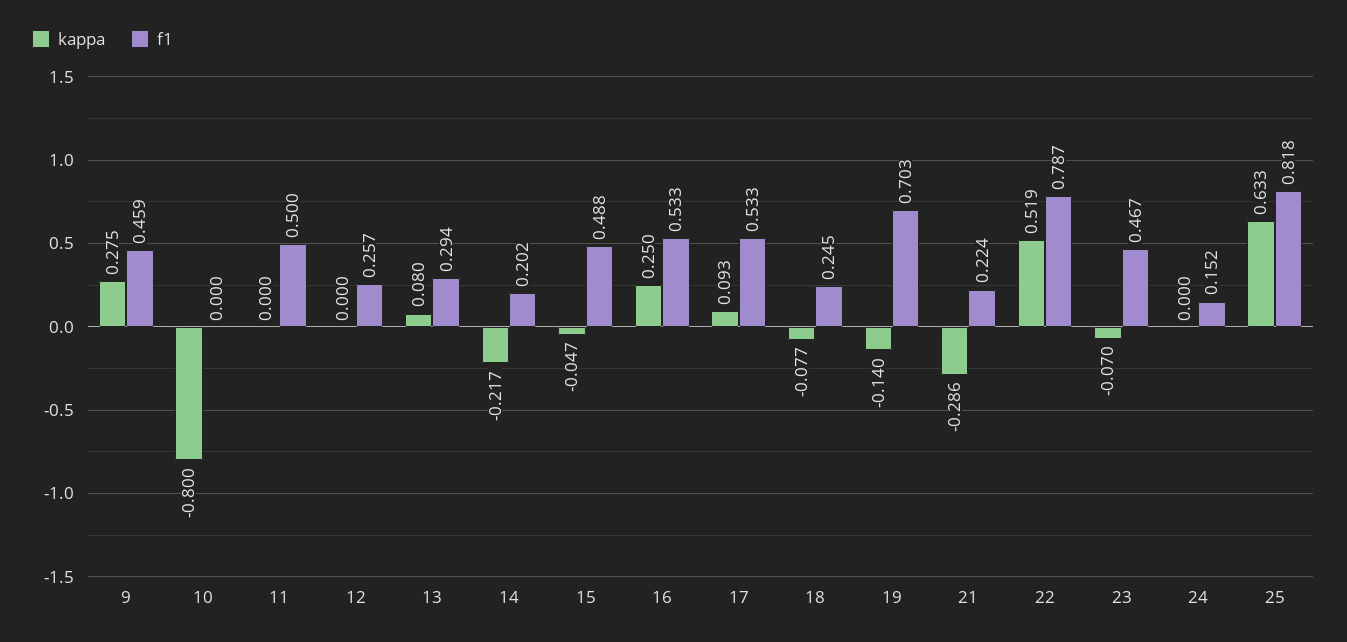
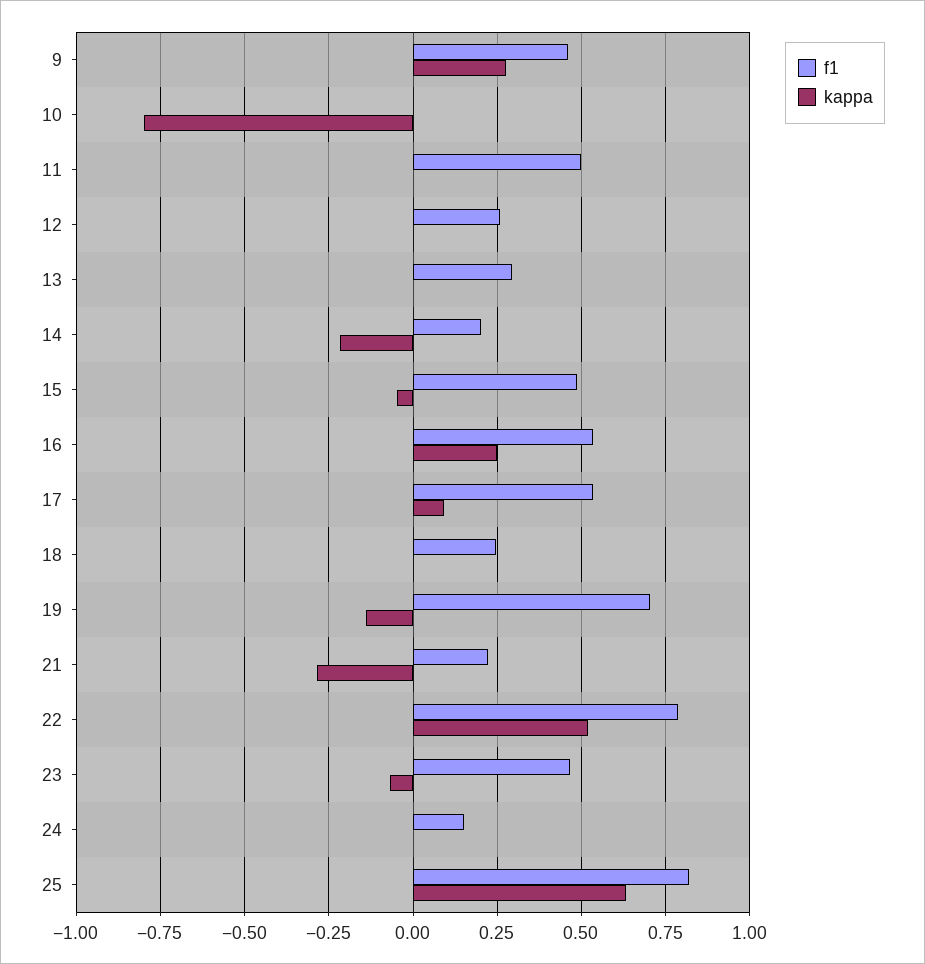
  {
    "kappa": {
      "9": 0.275,
      "10": -0.8,
      "11": 0,
      "12": 0,
-     "13": 0.08,
+     "13": 0,
      "14": -0.217,
      "15": -0.047,
      "16": 0.25,
      "17": 0.093,
-     "18": -0.077,
+     "18": 0,
      "19": -0.14,
      "21": -0.286,
      "22": 0.519,
      "23": -0.07,
      "24": 0,
      "25": 0.633
    },
    "f1": {
      "9": 0.459,
      "10": 0,
      "11": 0.5,
      "12": 0.257,
      "13": 0.294,
      "14": 0.202,
      "15": 0.488,
      "16": 0.533,
      "17": 0.533,
      "18": 0.245,
      "19": 0.703,
      "21": 0.224,
      "22": 0.787,
      "23": 0.467,
      "24": 0.152,
      "25": 0.818
    }
  }

